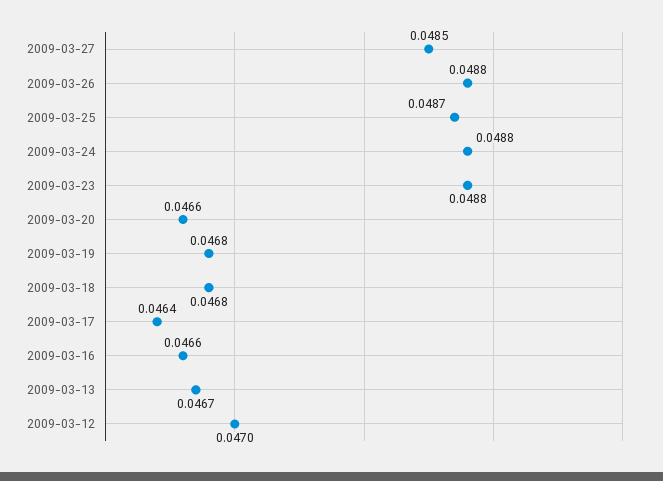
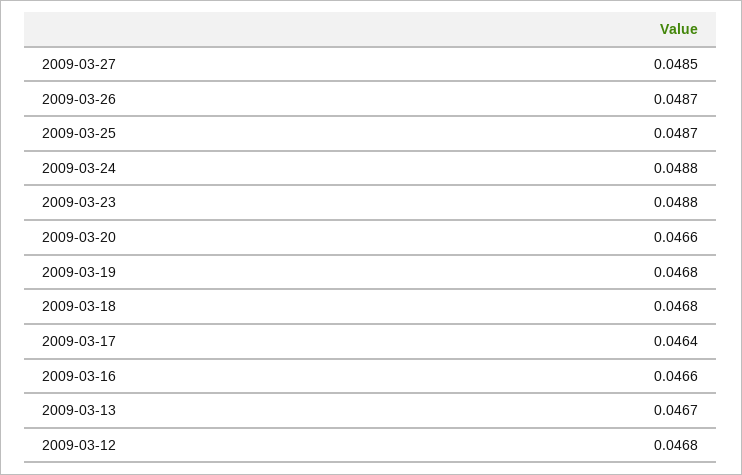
  {
    "2009-03-27": 0.0485,
-   "2009-03-26": 0.0488,
+   "2009-03-26": 0.0487,
    "2009-03-25": 0.0487,
    "2009-03-24": 0.0488,
    "2009-03-23": 0.0488,
    "2009-03-20": 0.0466,
    "2009-03-19": 0.0468,
    "2009-03-18": 0.0468,
    "2009-03-17": 0.0464,
    "2009-03-16": 0.0466,
    "2009-03-13": 0.0467,
-   "2009-03-12": 0.047
+   "2009-03-12": 0.0468
  }

